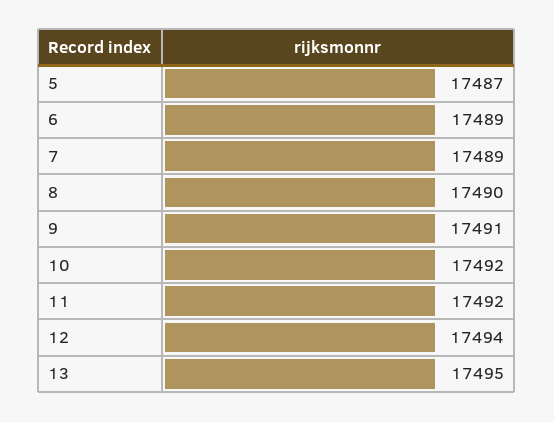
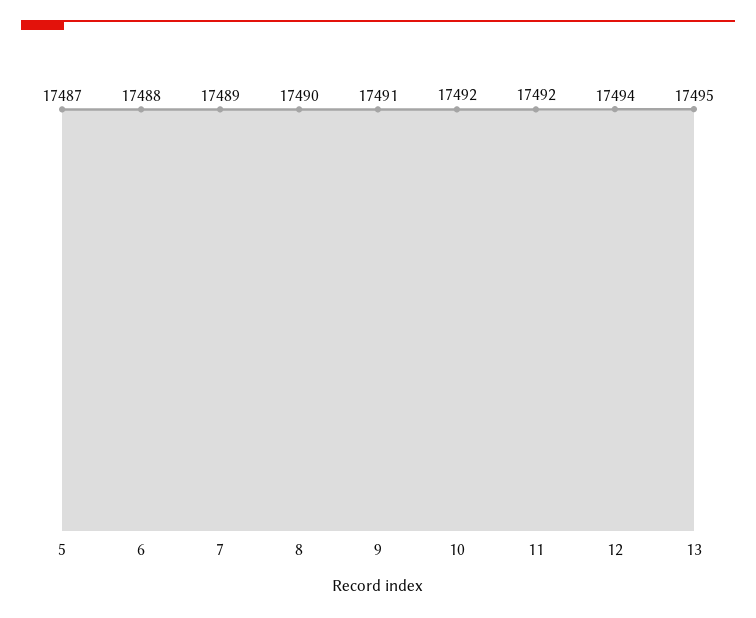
  {
    "5": 17487,
-   "6": 17489,
+   "6": 17488,
    "7": 17489,
    "8": 17490,
    "9": 17491,
    "10": 17492,
    "11": 17492,
    "12": 17494,
    "13": 17495
  }

